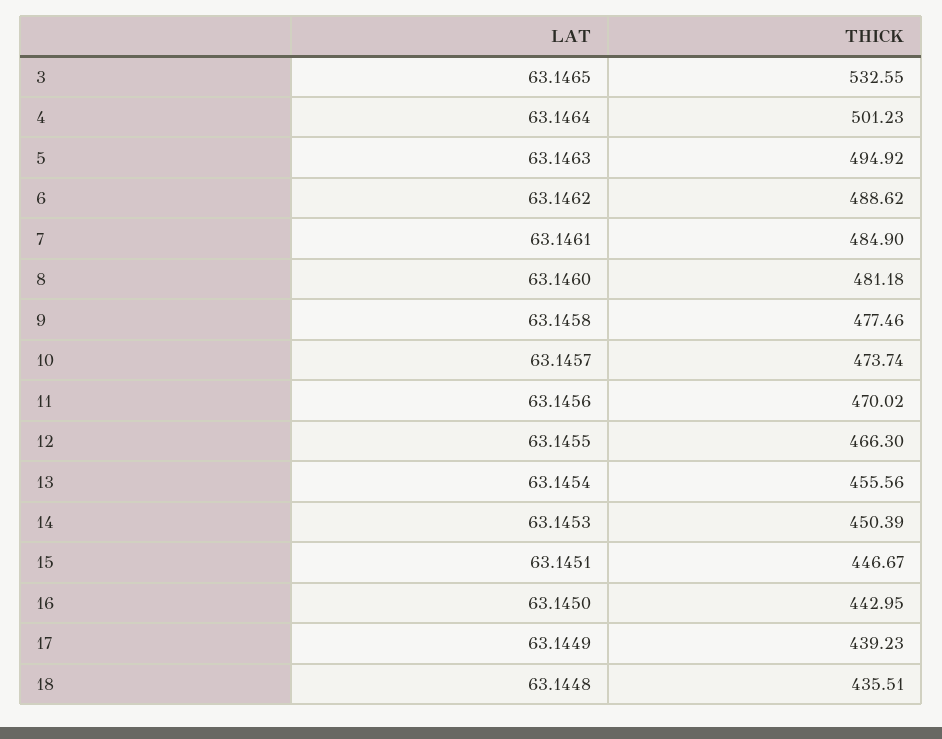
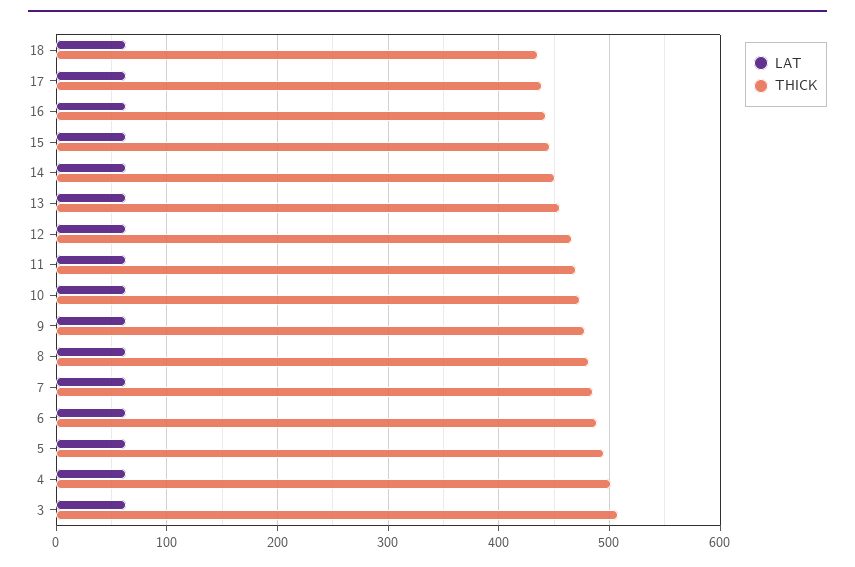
  {
    "LAT": {
      "3": 63.1465,
      "4": 63.1464,
      "5": 63.1463,
      "6": 63.1462,
      "7": 63.1461,
      "8": 63.146,
      "9": 63.1458,
      "10": 63.1457,
      "11": 63.1456,
      "12": 63.1455,
      "13": 63.1454,
      "14": 63.1453,
      "15": 63.1451,
      "16": 63.145,
      "17": 63.1449,
      "18": 63.1448
    },
    "THICK": {
-     "3": 532.55,
+     "3": 510,
      "4": 501.23,
      "5": 494.92,
      "6": 488.62,
      "7": 484.9,
      "8": 481.18,
      "9": 477.46,
      "10": 473.74,
      "11": 470.02,
      "12": 466.3,
      "13": 455.56,
      "14": 450.39,
      "15": 446.67,
      "16": 442.95,
      "17": 439.23,
      "18": 435.51
    }
  }

